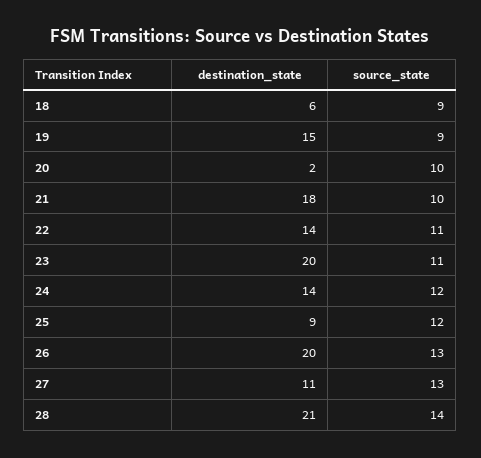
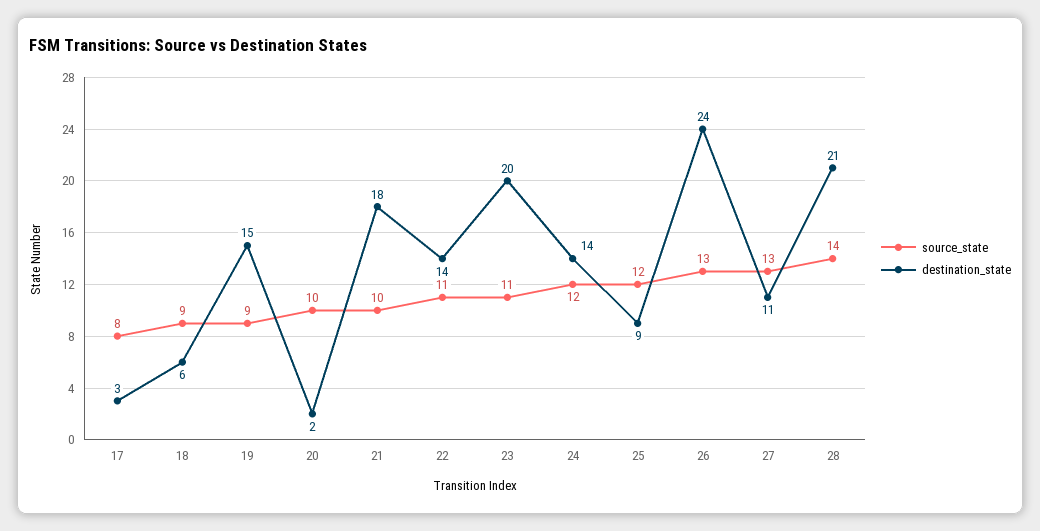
  {
    "destination_state": {
      "18": 6,
      "19": 15,
      "20": 2,
      "21": 18,
      "22": 14,
      "23": 20,
      "24": 14,
      "25": 9,
-     "26": 20,
+     "26": 24,
      "27": 11,
-     "28": 21
+     "28": 21,
+     "17": 3
    },
    "source_state": {
      "18": 9,
      "19": 9,
      "20": 10,
      "21": 10,
      "22": 11,
      "23": 11,
      "24": 12,
      "25": 12,
      "26": 13,
      "27": 13,
-     "28": 14
+     "28": 14,
+     "17": 8
    }
  }

